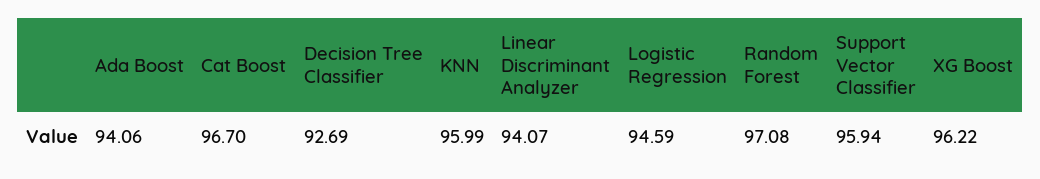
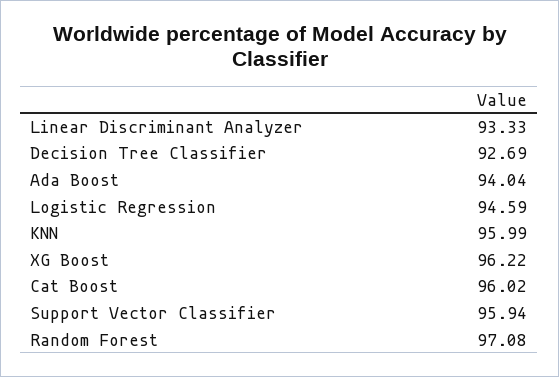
  {
-   "Ada Boost": 94.06,
+   "Ada Boost": 94.04,
-   "Cat Boost": 96.7,
+   "Cat Boost": 96.02,
    "Decision Tree Classifier": 92.69,
    "KNN": 95.99,
-   "Linear Discriminant Analyzer": 94.07,
+   "Linear Discriminant Analyzer": 93.33,
    "Logistic Regression": 94.59,
    "Random Forest": 97.08,
    "Support Vector Classifier": 95.94,
    "XG Boost": 96.22
  }

